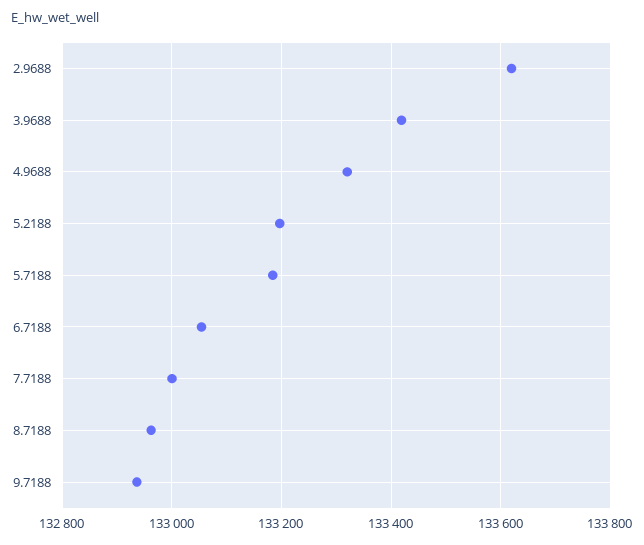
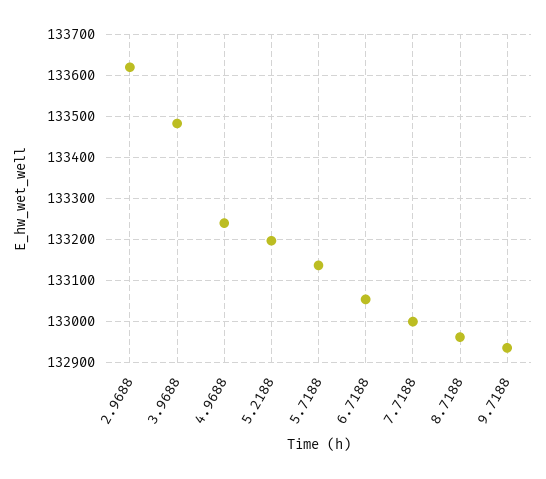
  {
    "2.9688": 133620,
-   "3.9688": 133420,
+   "3.9688": 133480,
-   "4.9688": 133320,
+   "4.9688": 133240,
    "5.2188": 133200,
-   "5.7188": 133180,
+   "5.7188": 133140,
    "6.7188": 133060,
    "7.7188": 133000,
    "8.7188": 132960,
    "9.7188": 132940
  }

